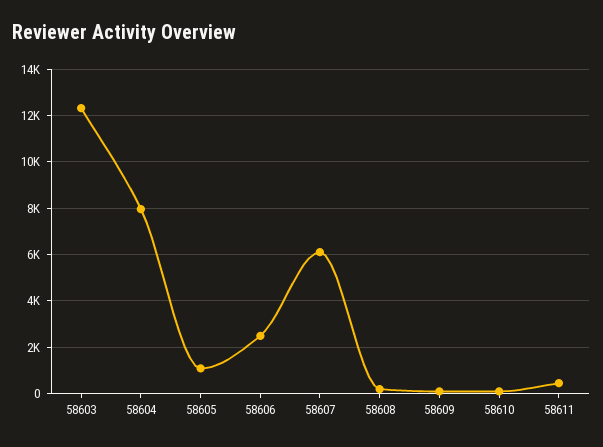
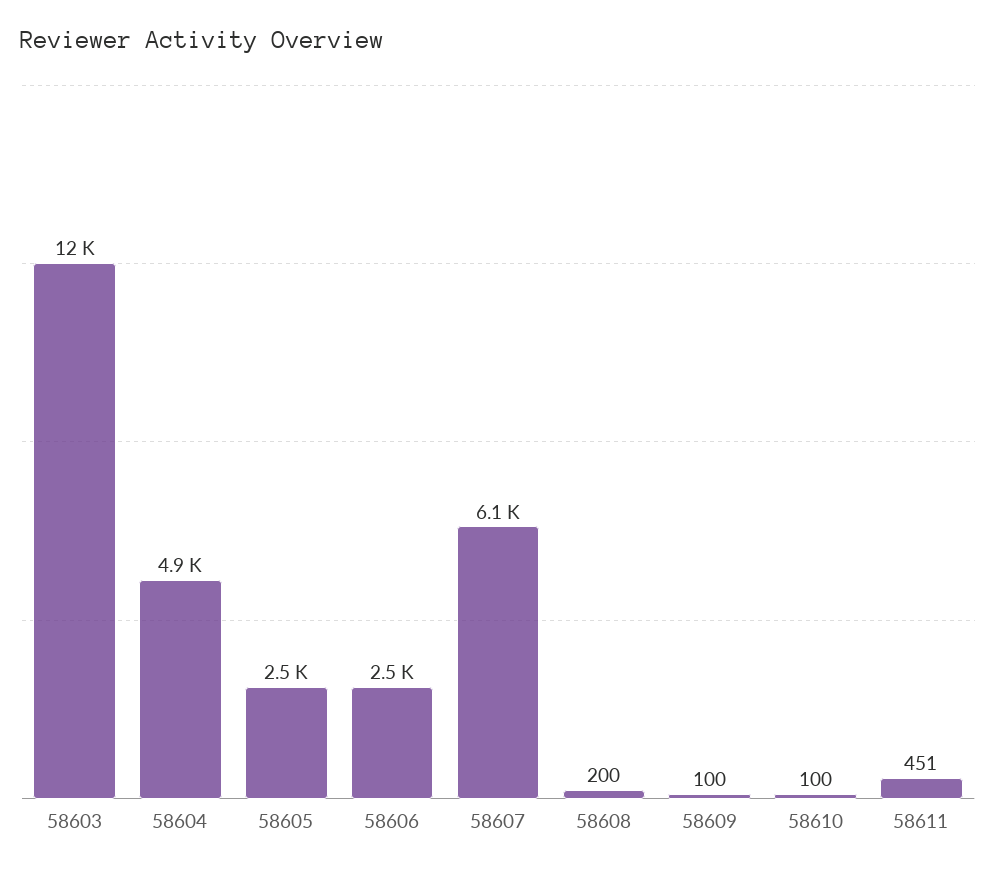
  {
    "58603": 12000,
-   "58604": 8000,
+   "58604": 4900,
-   "58605": 1000,
+   "58605": 2500,
    "58606": 2500,
    "58607": 6100,
    "58608": 200,
    "58609": 100,
    "58610": 100,
    "58611": 451
  }

